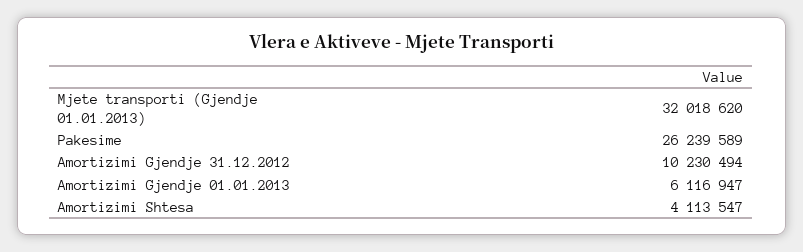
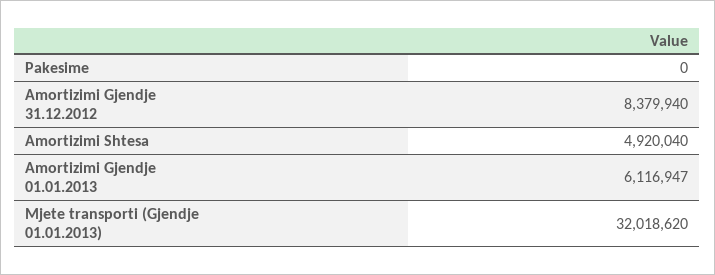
  {
    "Mjete transporti (Gjendje 01.01.2013)": 32018620,
-   "Pakesime": 26239589,
+   "Pakesime": 0,
-   "Amortizimi Gjendje 31.12.2012": 10230494,
+   "Amortizimi Gjendje 31.12.2012": 8379940,
    "Amortizimi Gjendje 01.01.2013": 6116947,
-   "Amortizimi Shtesa": 4113547
+   "Amortizimi Shtesa": 4920040
  }

